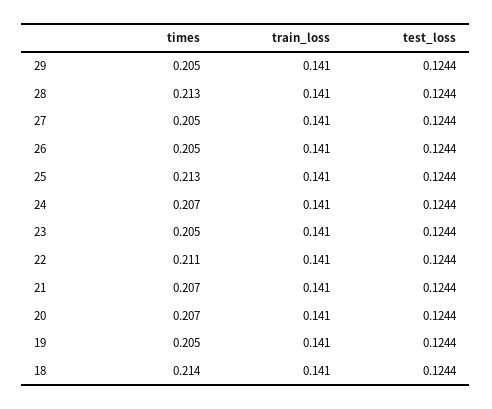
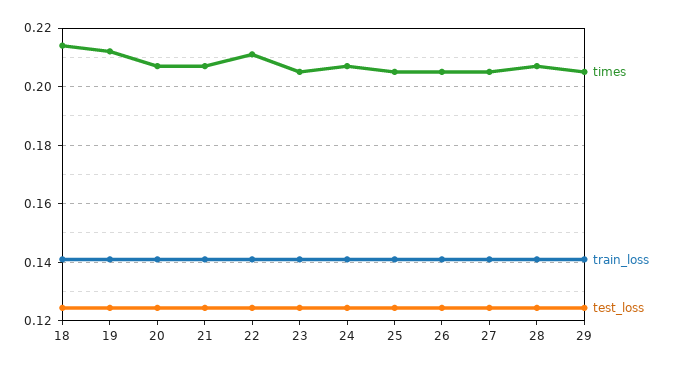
  {
    "times": {
      "29": 0.205,
-     "28": 0.213,
+     "28": 0.2075,
      "27": 0.205,
      "26": 0.205,
-     "25": 0.213,
+     "25": 0.205,
      "24": 0.207,
      "23": 0.205,
      "22": 0.211,
      "21": 0.207,
      "20": 0.207,
-     "19": 0.205,
+     "19": 0.2125,
      "18": 0.214
    },
    "train_loss": {
      "29": 0.141,
      "28": 0.141,
      "27": 0.141,
      "26": 0.141,
      "25": 0.141,
      "24": 0.141,
      "23": 0.141,
      "22": 0.141,
      "21": 0.141,
      "20": 0.141,
      "19": 0.141,
      "18": 0.141
    },
    "test_loss": {
      "29": 0.1244,
      "28": 0.1244,
      "27": 0.1244,
      "26": 0.1244,
      "25": 0.1244,
      "24": 0.1244,
      "23": 0.1244,
      "22": 0.1244,
      "21": 0.1244,
      "20": 0.1244,
      "19": 0.1244,
      "18": 0.1244
    }
  }

